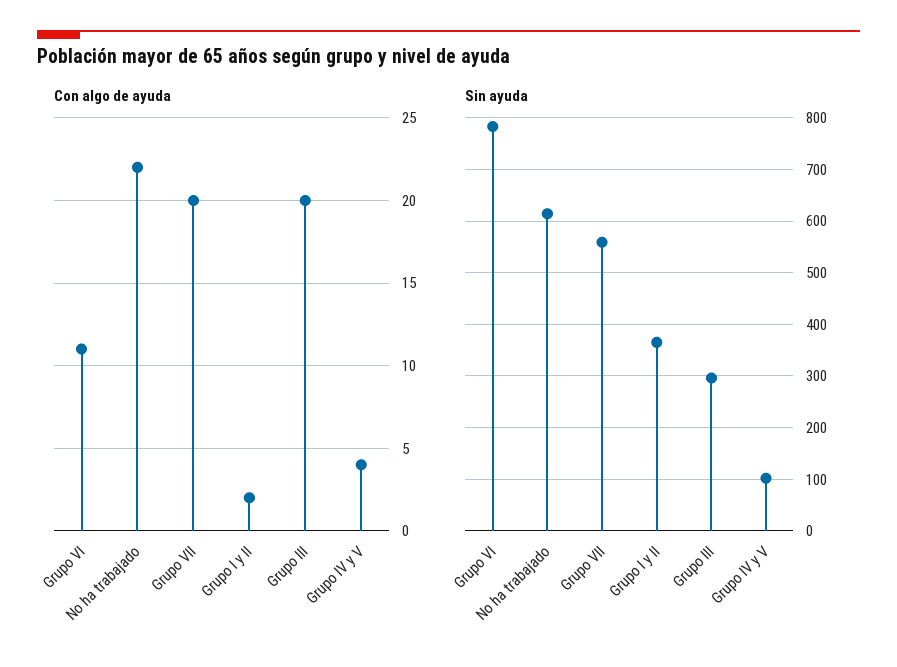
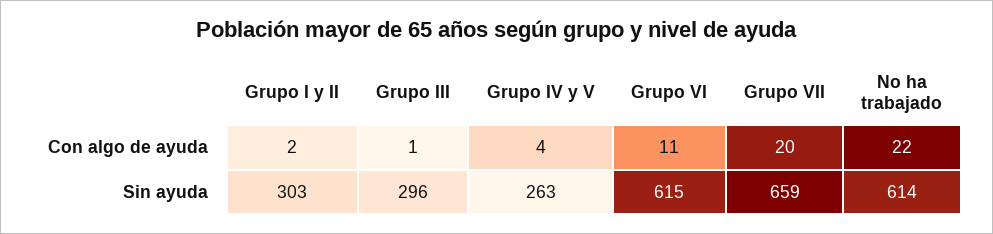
  {
    "Con algo de ayuda": {
      "Grupo VI": 11,
      "No ha trabajado": 22,
      "Grupo VII": 20,
      "Grupo I y II": 2,
-     "Grupo III": 20,
+     "Grupo III": 1,
      "Grupo IV y V": 4
    },
    "Sin ayuda": {
-     "Grupo VI": 780,
+     "Grupo VI": 615,
      "No ha trabajado": 614,
-     "Grupo VII": 560,
+     "Grupo VII": 659,
-     "Grupo I y II": 360,
+     "Grupo I y II": 303,
      "Grupo III": 296,
-     "Grupo IV y V": 100
+     "Grupo IV y V": 263
    }
  }

